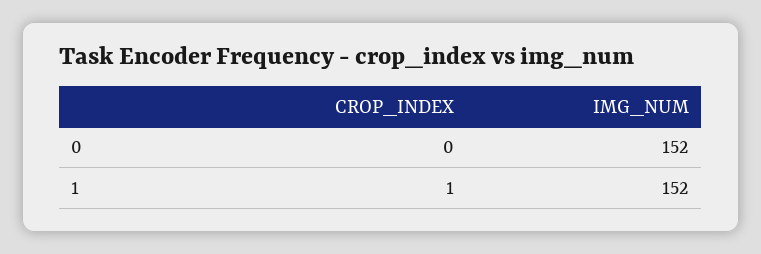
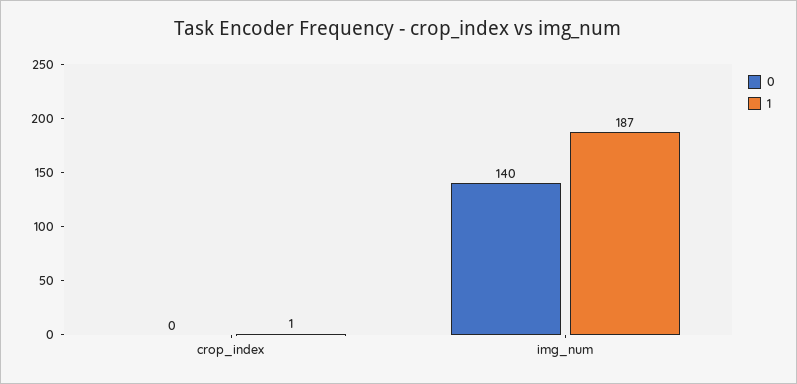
  {
    "0": {
      "CROP_INDEX": 0,
-     "IMG_NUM": 152
+     "IMG_NUM": 140
    },
    "1": {
      "CROP_INDEX": 1,
-     "IMG_NUM": 152
+     "IMG_NUM": 187
    }
  }

